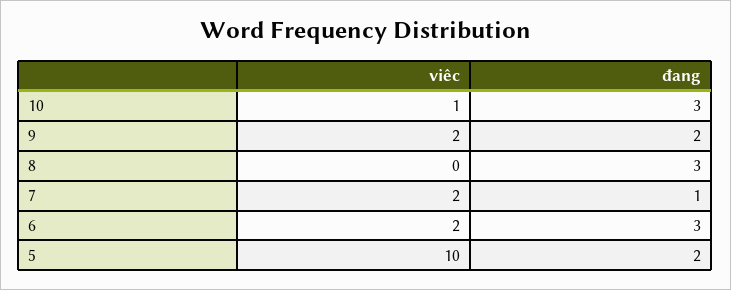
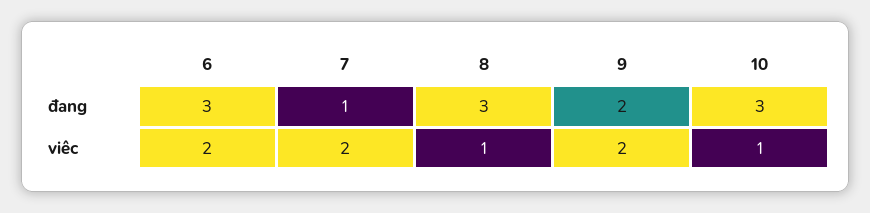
  {
    "viêc": {
      "10": 1,
      "9": 2,
-     "8": 0,
+     "8": 1,
      "7": 2,
-     "6": 2,
+     "6": 2
-     "5": 10
    },
    "đang": {
      "10": 3,
      "9": 2,
      "8": 3,
      "7": 1,
-     "6": 3,
+     "6": 3
-     "5": 2
    }
  }

